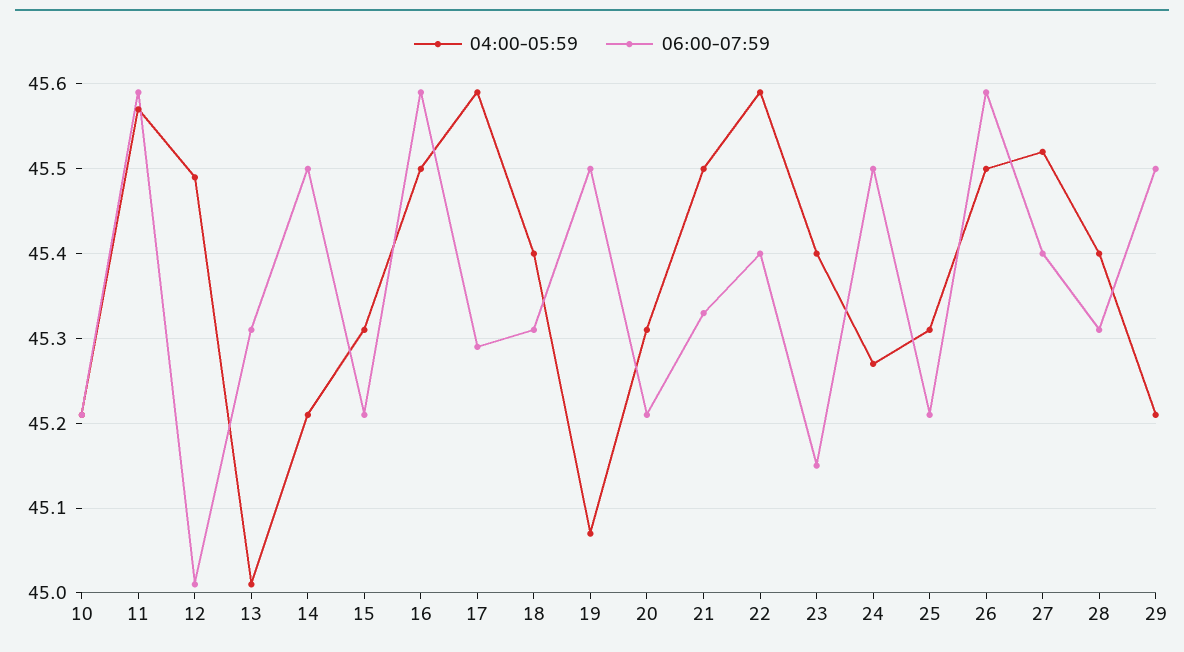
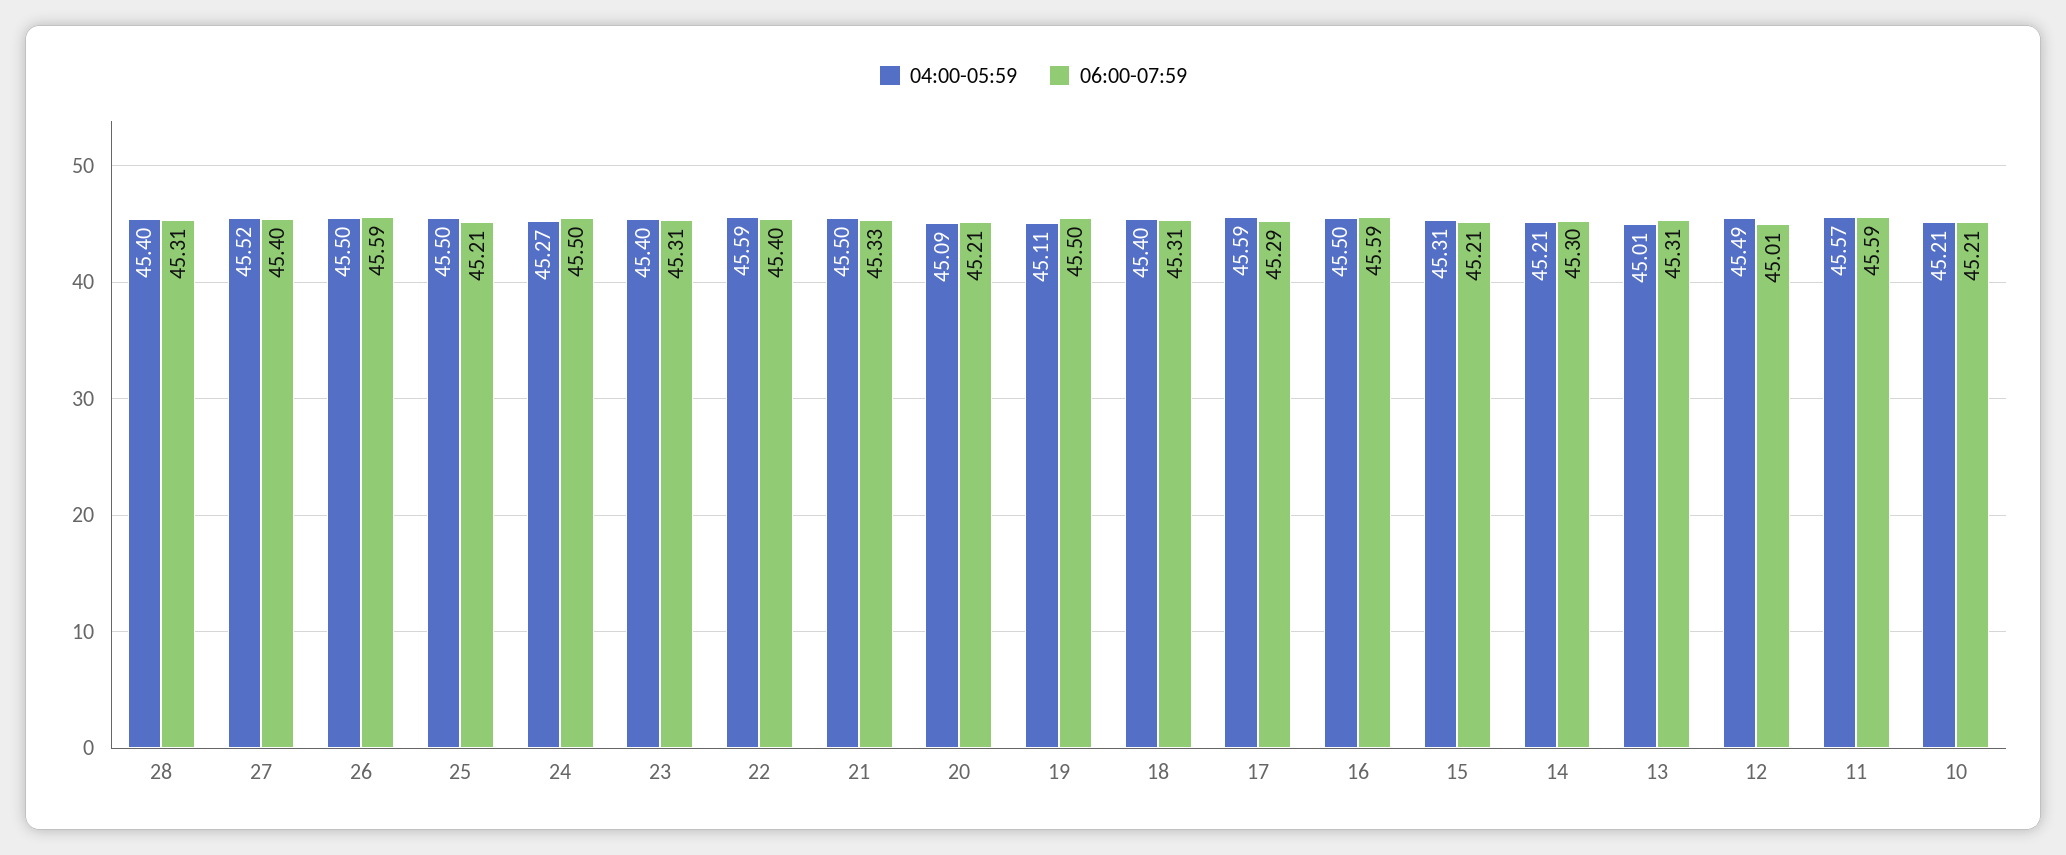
  {
    "04:00-05:59": {
      "10": 45.21,
      "11": 45.57,
      "12": 45.49,
      "13": 45.01,
      "14": 45.21,
      "15": 45.31,
      "16": 45.5,
      "17": 45.59,
      "18": 45.4,
-     "19": 45.07,
+     "19": 45.11,
-     "20": 45.31,
+     "20": 45.09,
      "21": 45.5,
      "22": 45.59,
      "23": 45.4,
      "24": 45.27,
-     "25": 45.31,
+     "25": 45.5,
      "26": 45.5,
      "27": 45.52,
-     "28": 45.4,
+     "28": 45.4
-     "29": 45.21
    },
    "06:00-07:59": {
      "10": 45.21,
      "11": 45.59,
      "12": 45.01,
      "13": 45.31,
-     "14": 45.5,
+     "14": 45.3,
      "15": 45.21,
      "16": 45.59,
      "17": 45.29,
      "18": 45.31,
      "19": 45.5,
      "20": 45.21,
      "21": 45.33,
      "22": 45.4,
-     "23": 45.15,
+     "23": 45.31,
      "24": 45.5,
      "25": 45.21,
      "26": 45.59,
      "27": 45.4,
-     "28": 45.31,
+     "28": 45.31
-     "29": 45.5
    }
  }

